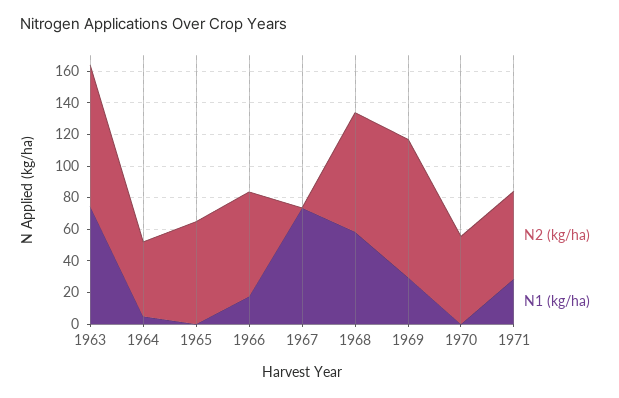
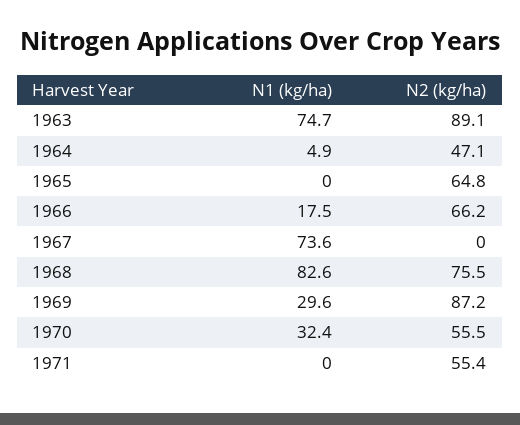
  {
    "N2 (kg/ha)": {
      "1963": 89.1,
      "1964": 47.1,
      "1965": 64.8,
      "1966": 66.2,
      "1967": 0,
      "1968": 75.5,
      "1969": 87.2,
      "1970": 55.5,
      "1971": 55.4
    },
    "N1 (kg/ha)": {
      "1963": 74.7,
      "1964": 4.9,
      "1965": 0,
      "1966": 17.5,
      "1967": 73.6,
-     "1968": 60,
+     "1968": 82.6,
      "1969": 29.6,
-     "1970": 0,
+     "1970": 32.4,
-     "1971": 30
+     "1971": 0
    }
  }

